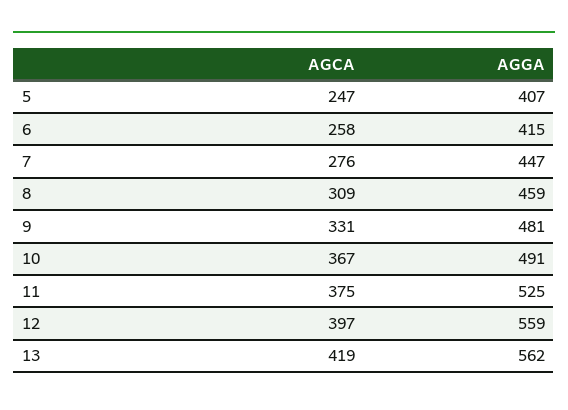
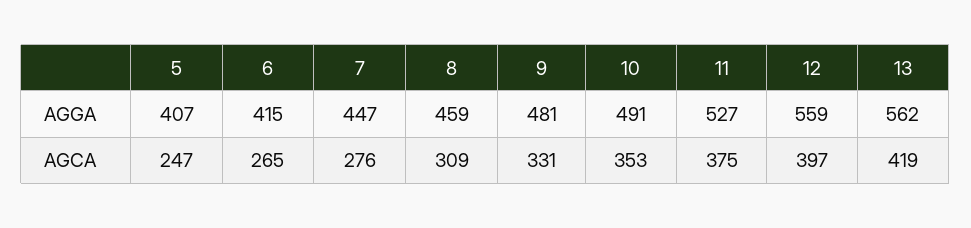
  {
    "AGCA": {
      "5": 247,
-     "6": 258,
+     "6": 265,
      "7": 276,
      "8": 309,
      "9": 331,
-     "10": 367,
+     "10": 353,
      "11": 375,
      "12": 397,
      "13": 419
    },
    "AGGA": {
      "5": 407,
      "6": 415,
      "7": 447,
      "8": 459,
      "9": 481,
      "10": 491,
-     "11": 525,
+     "11": 527,
      "12": 559,
      "13": 562
    }
  }

